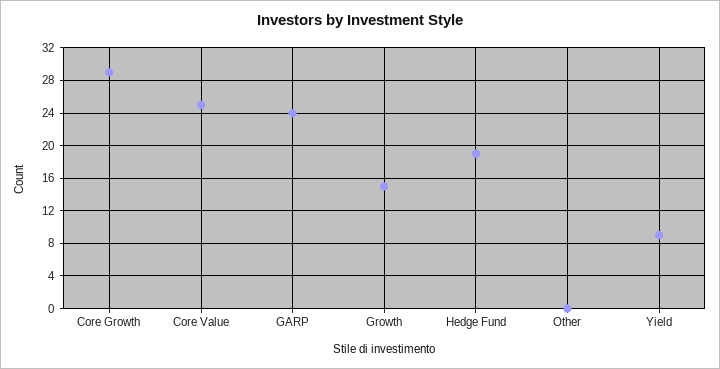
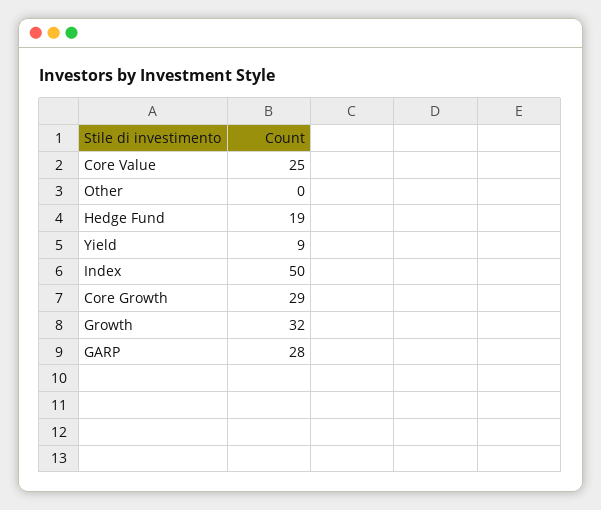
  {
    "Core Growth": 29,
    "Core Value": 25,
-   "GARP": 24,
+   "GARP": 28,
-   "Growth": 15,
+   "Growth": 32,
    "Hedge Fund": 19,
    "Other": 0,
-   "Yield": 9
+   "Yield": 9,
+   "Index": 50
  }

